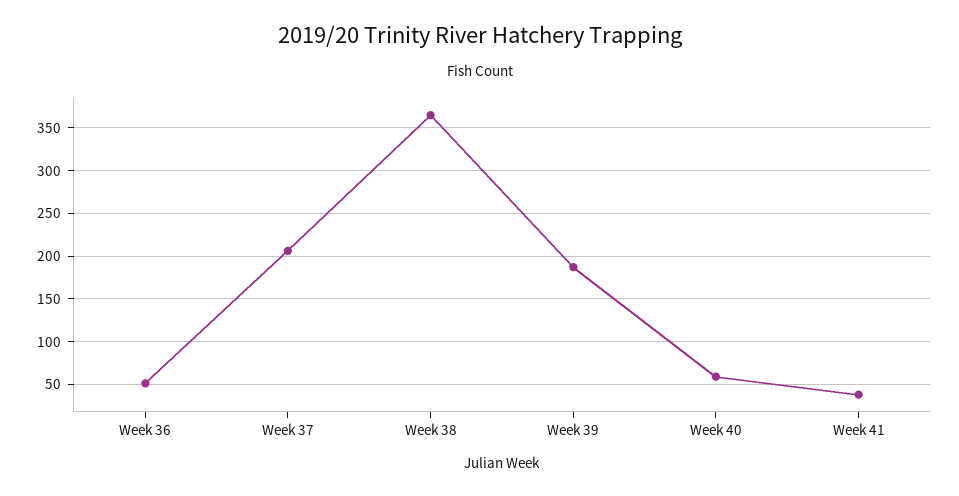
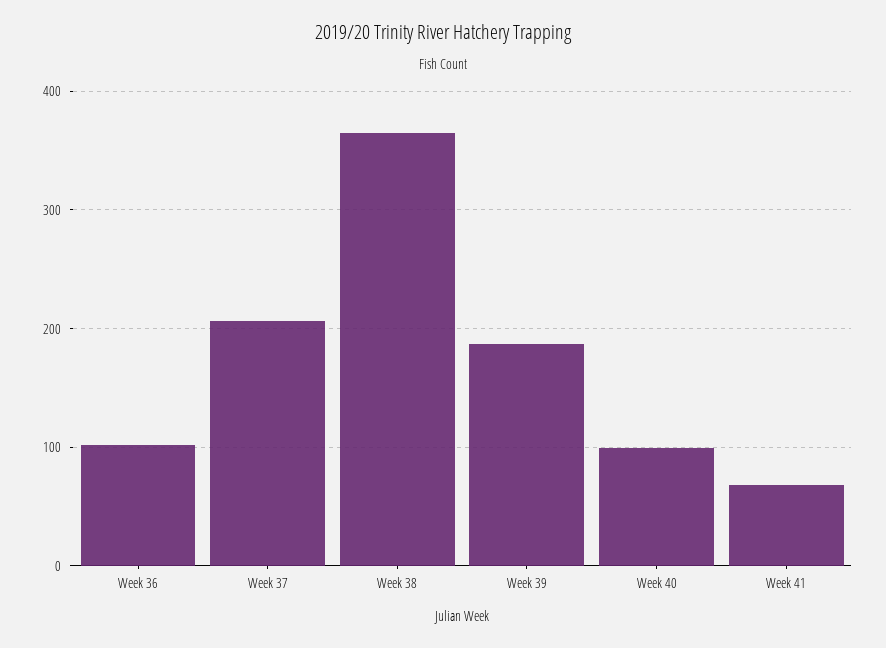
  {
-   "Week 36": 50,
+   "Week 36": 100,
    "Week 37": 210,
    "Week 38": 370,
    "Week 39": 190,
-   "Week 40": 60,
+   "Week 40": 100,
-   "Week 41": 40
+   "Week 41": 70
  }

